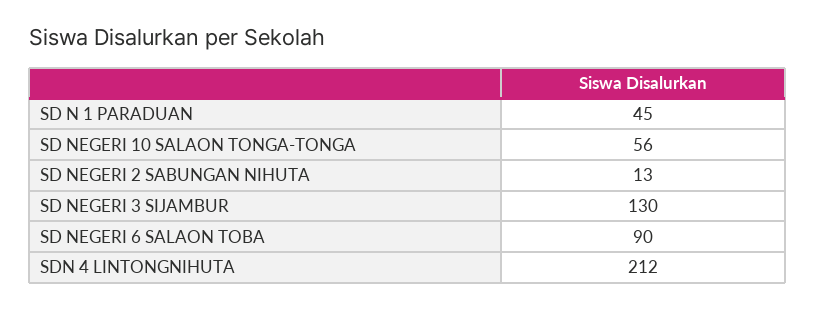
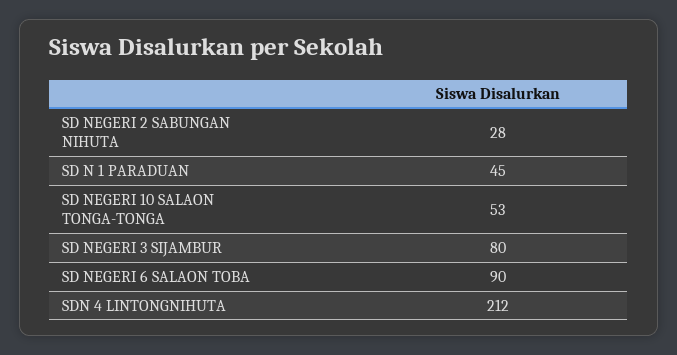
  {
    "SD N 1 PARADUAN": 45,
-   "SD NEGERI 10 SALAON TONGA-TONGA": 56,
+   "SD NEGERI 10 SALAON TONGA-TONGA": 53,
-   "SD NEGERI 2 SABUNGAN NIHUTA": 13,
+   "SD NEGERI 2 SABUNGAN NIHUTA": 28,
-   "SD NEGERI 3 SIJAMBUR": 130,
+   "SD NEGERI 3 SIJAMBUR": 80,
    "SD NEGERI 6 SALAON TOBA": 90,
    "SDN 4 LINTONGNIHUTA": 212
  }

